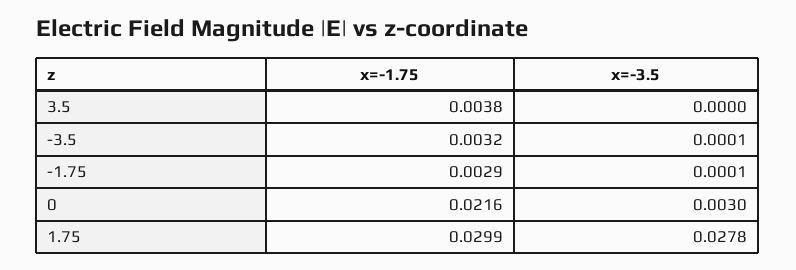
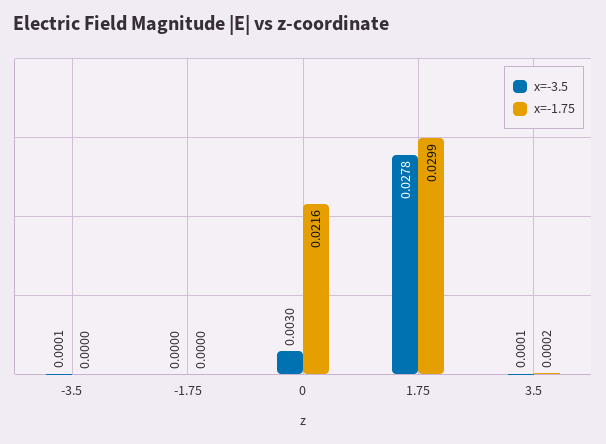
  {
    "x=-1.75": {
-     "3.5": 0.0038,
+     "3.5": 0.0002,
-     "-3.5": 0.0032,
+     "-3.5": 0,
-     "-1.75": 0.0029,
+     "-1.75": 0,
      "0": 0.0216,
      "1.75": 0.0299
    },
    "x=-3.5": {
-     "3.5": 0,
+     "3.5": 0.0001,
      "-3.5": 0.0001,
-     "-1.75": 0.0001,
+     "-1.75": 0,
      "0": 0.003,
      "1.75": 0.0278
    }
  }

